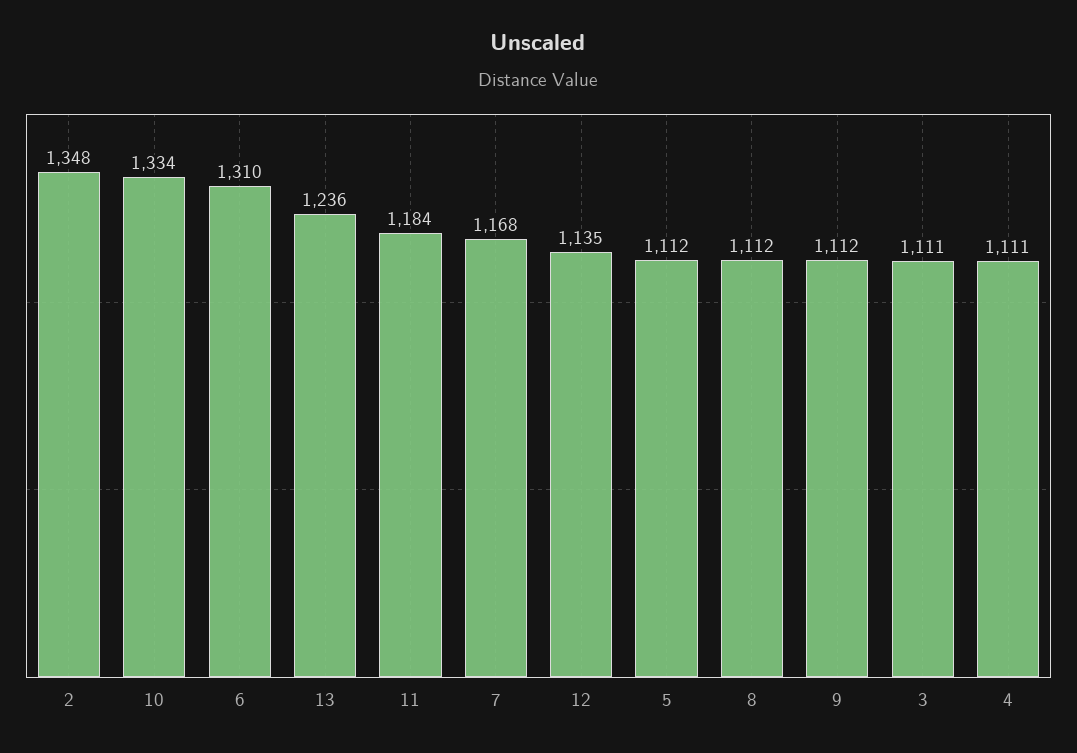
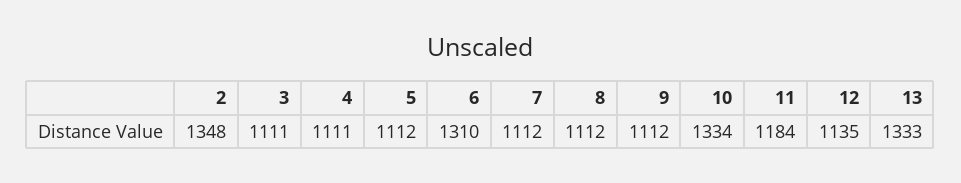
  {
    "2": 1348,
    "10": 1334,
    "6": 1310,
-   "13": 1236,
+   "13": 1333,
    "11": 1184,
-   "7": 1168,
+   "7": 1112,
    "12": 1135,
    "5": 1112,
    "8": 1112,
    "9": 1112,
    "3": 1111,
    "4": 1111
  }

